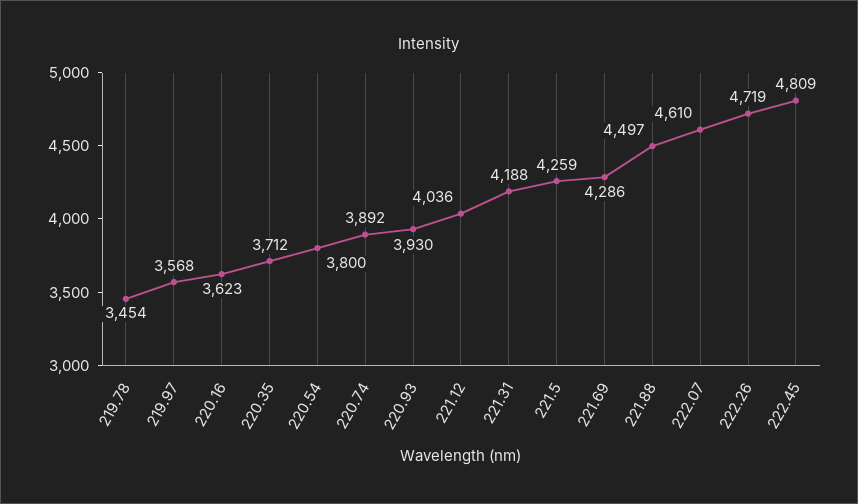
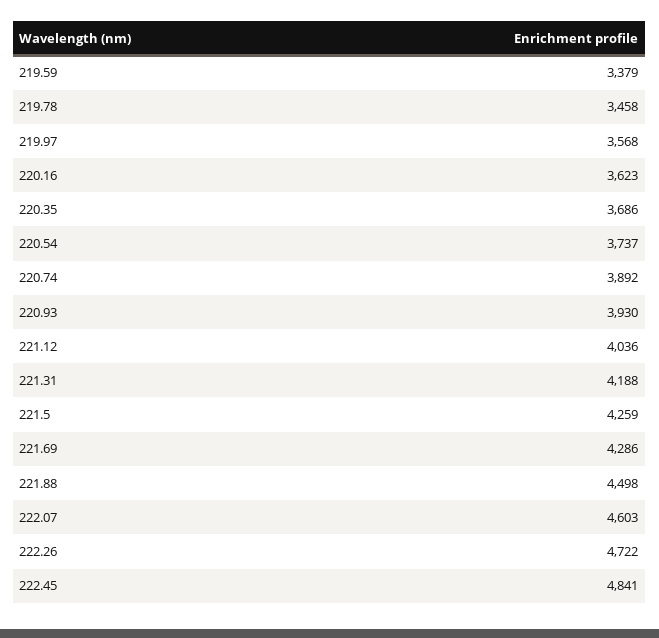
  {
-   "219.78": 3454,
+   "219.78": 3458,
    "219.97": 3568,
    "220.16": 3623,
-   "220.35": 3712,
+   "220.35": 3686,
-   "220.54": 3800,
+   "220.54": 3737,
    "220.74": 3892,
    "220.93": 3930,
    "221.12": 4036,
    "221.31": 4188,
    "221.5": 4259,
    "221.69": 4286,
-   "221.88": 4497,
+   "221.88": 4498,
-   "222.07": 4610,
+   "222.07": 4603,
-   "222.26": 4719,
+   "222.26": 4722,
-   "222.45": 4809
+   "222.45": 4841,
+   "219.59": 3379
  }

